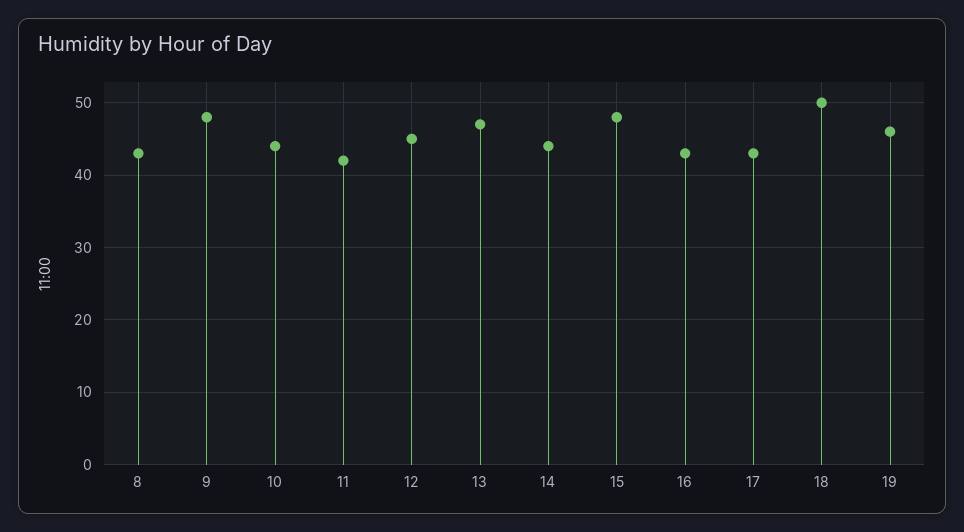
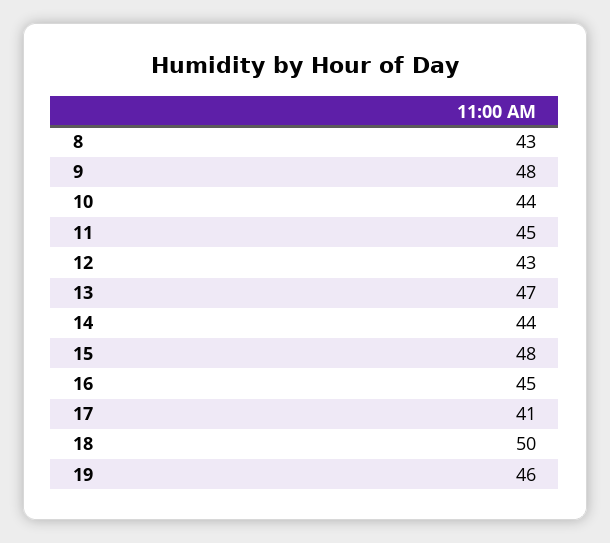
  {
    "8": 43,
    "9": 48,
    "10": 44,
-   "11": 42,
+   "11": 45,
-   "12": 45,
+   "12": 43,
    "13": 47,
    "14": 44,
    "15": 48,
-   "16": 43,
+   "16": 45,
-   "17": 43,
+   "17": 41,
    "18": 50,
    "19": 46
  }

